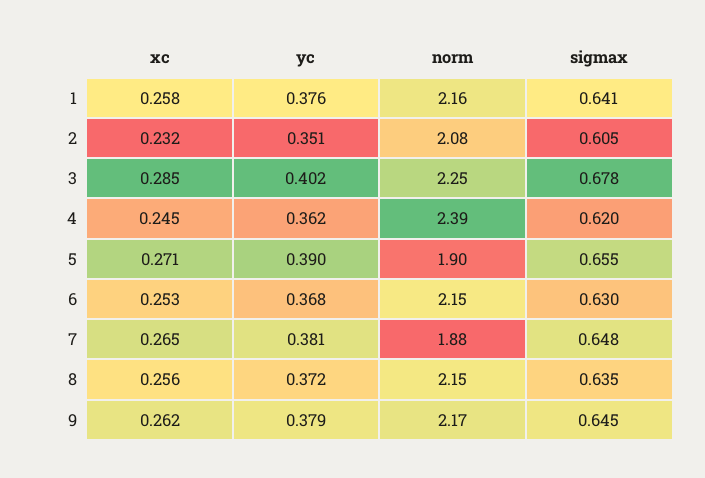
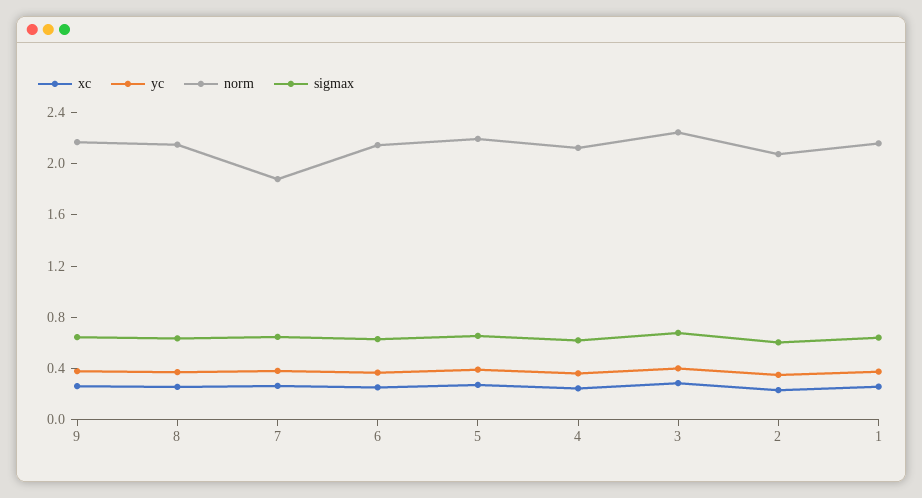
  {
    "xc": {
      "1": 0.258,
      "2": 0.232,
      "3": 0.285,
      "4": 0.245,
      "5": 0.271,
      "6": 0.253,
      "7": 0.265,
      "8": 0.256,
      "9": 0.262
    },
    "yc": {
      "1": 0.376,
      "2": 0.351,
      "3": 0.402,
      "4": 0.362,
      "5": 0.39,
      "6": 0.368,
      "7": 0.381,
      "8": 0.372,
      "9": 0.379
    },
    "norm": {
      "1": 2.16,
      "2": 2.08,
      "3": 2.25,
-     "4": 2.39,
+     "4": 2.1,
-     "5": 1.9,
+     "5": 2.2,
      "6": 2.15,
      "7": 1.88,
      "8": 2.15,
      "9": 2.17
    },
    "sigmax": {
      "1": 0.641,
      "2": 0.605,
      "3": 0.678,
      "4": 0.62,
      "5": 0.655,
      "6": 0.63,
      "7": 0.648,
      "8": 0.635,
      "9": 0.645
    }
  }

